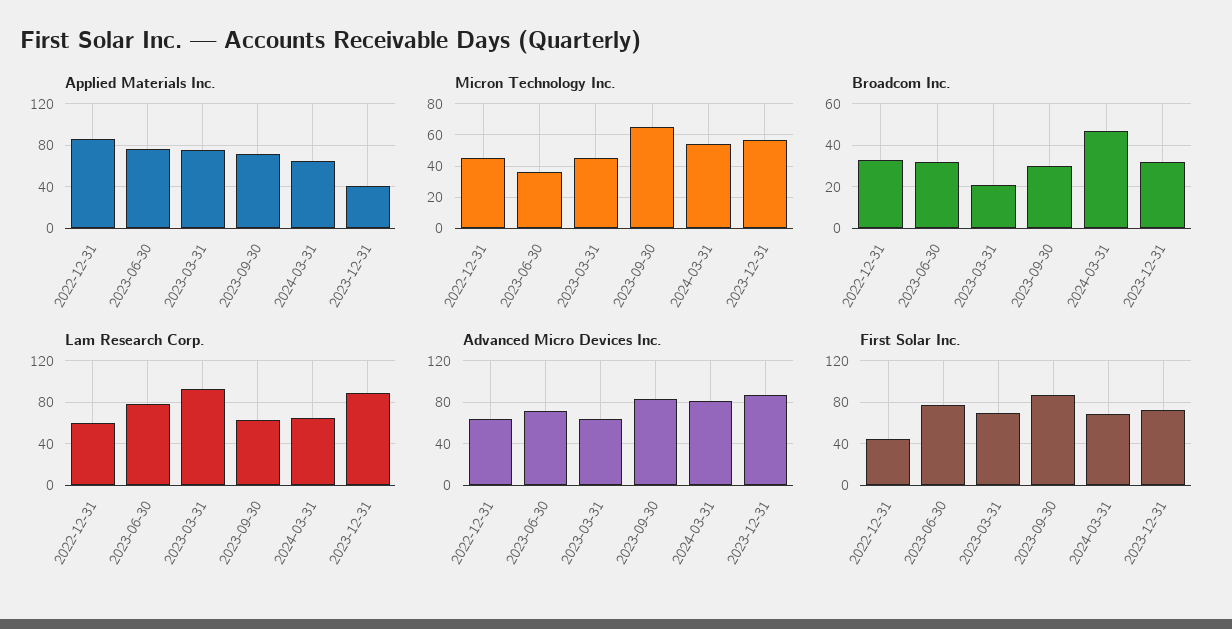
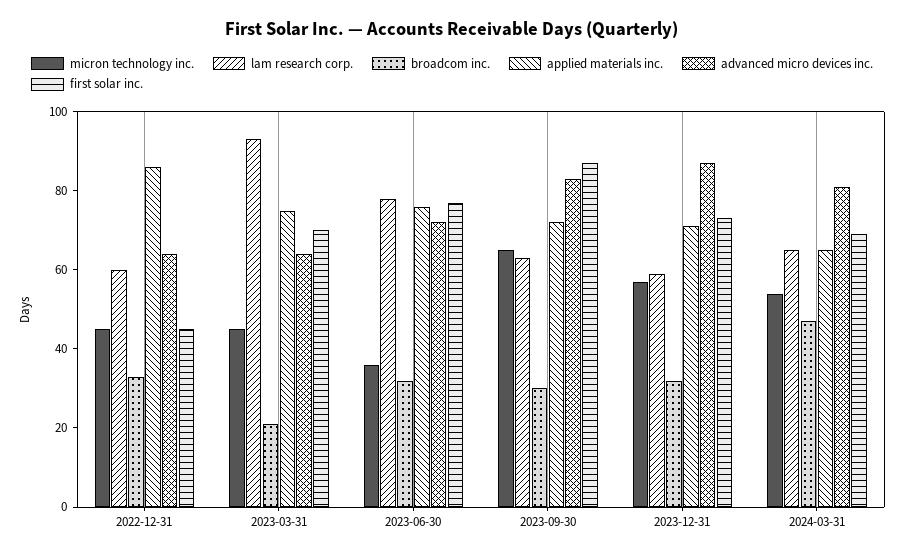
  {
    "Applied Materials Inc.": {
      "2022-12-31": 85,
      "2023-06-30": 75,
      "2023-03-31": 75,
      "2023-09-30": 70,
      "2024-03-31": 65,
-     "2023-12-31": 40
+     "2023-12-31": 70
    },
    "Micron Technology Inc.": {
      "2022-12-31": 45,
      "2023-06-30": 35,
      "2023-03-31": 45,
      "2023-09-30": 65,
      "2024-03-31": 55,
      "2023-12-31": 55
    },
    "Broadcom Inc.": {
      "2022-12-31": 35,
      "2023-06-30": 30,
      "2023-03-31": 20,
      "2023-09-30": 30,
      "2024-03-31": 45,
      "2023-12-31": 30
    },
    "Lam Research Corp.": {
      "2022-12-31": 60,
      "2023-06-30": 80,
      "2023-03-31": 95,
      "2023-09-30": 65,
      "2024-03-31": 65,
-     "2023-12-31": 90
+     "2023-12-31": 60
    },
    "Advanced Micro Devices Inc.": {
      "2022-12-31": 65,
      "2023-06-30": 70,
      "2023-03-31": 65,
      "2023-09-30": 85,
      "2024-03-31": 80,
      "2023-12-31": 85
    },
    "First Solar Inc.": {
      "2022-12-31": 45,
      "2023-06-30": 75,
      "2023-03-31": 70,
      "2023-09-30": 85,
      "2024-03-31": 70,
      "2023-12-31": 75
    }
  }

